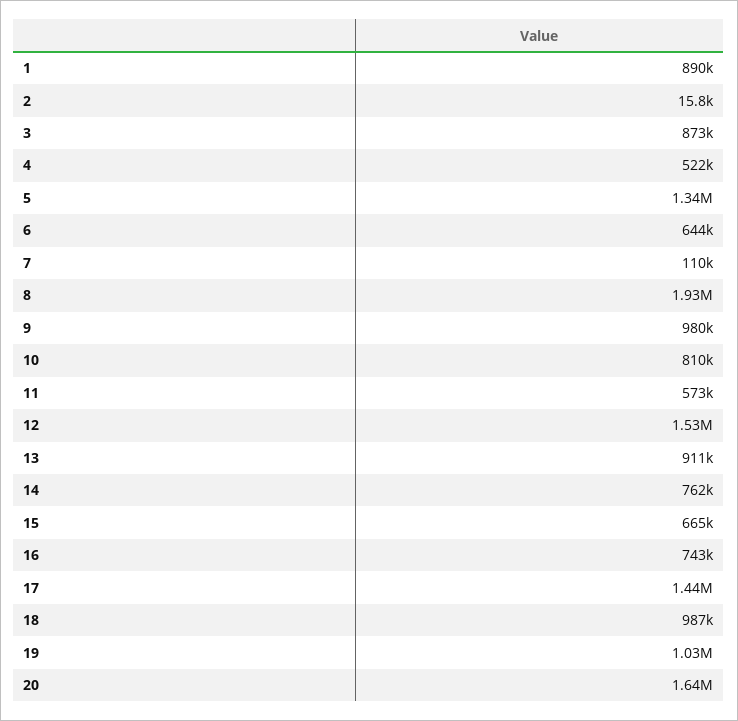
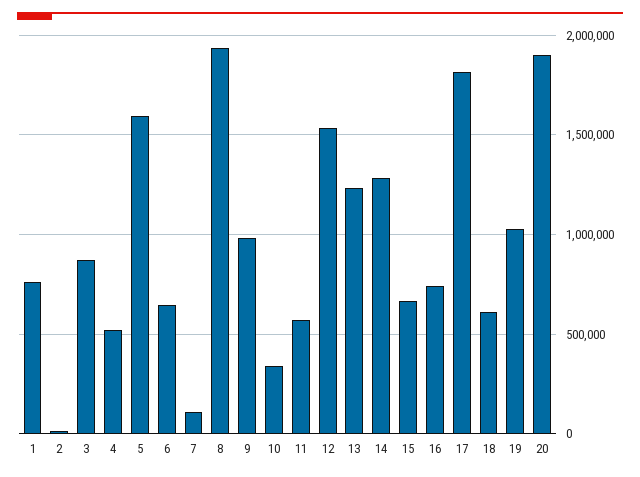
  {
-   "1": 890000,
+   "1": 750000,
    "2": 15800,
    "3": 873000,
    "4": 522000,
-   "5": 1340000,
+   "5": 1600000,
    "6": 644000,
    "7": 110000,
    "8": 1930000,
    "9": 980000,
-   "10": 810000,
+   "10": 350000,
    "11": 573000,
    "12": 1530000,
-   "13": 911000,
+   "13": 1250000,
-   "14": 762000,
+   "14": 1300000,
    "15": 665000,
    "16": 743000,
-   "17": 1440000,
+   "17": 1800000,
-   "18": 987000,
+   "18": 600000,
    "19": 1030000,
-   "20": 1640000
+   "20": 1900000
  }

